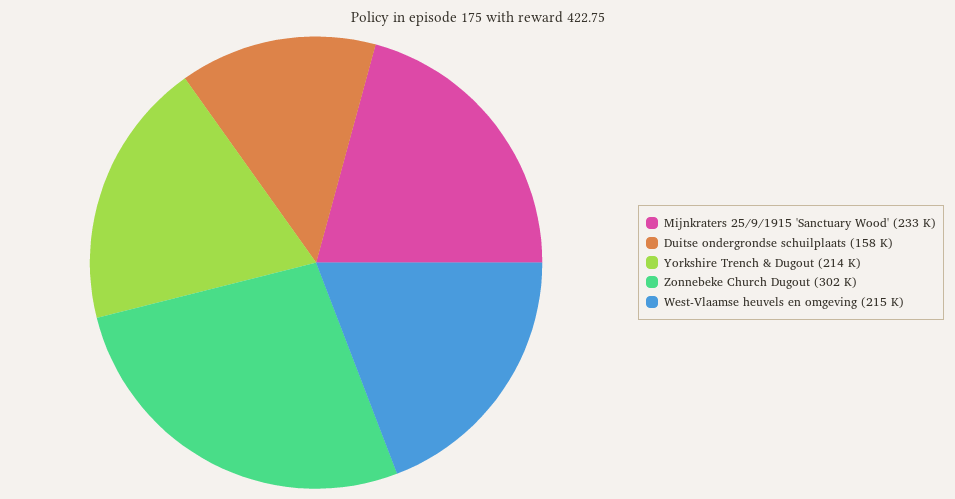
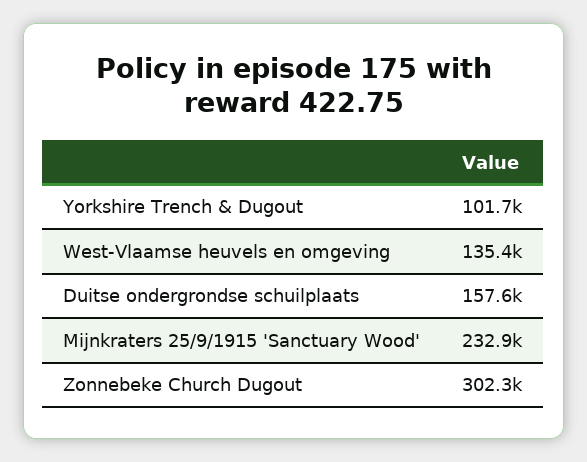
  {
    "Mijnkraters 25/9/1915 'Sanctuary Wood'": 232900,
    "Duitse ondergrondse schuilplaats": 157600,
-   "Yorkshire Trench & Dugout": 214000,
+   "Yorkshire Trench & Dugout": 101700,
    "Zonnebeke Church Dugout": 302300,
-   "West-Vlaamse heuvels en omgeving": 215000
+   "West-Vlaamse heuvels en omgeving": 135400
  }

